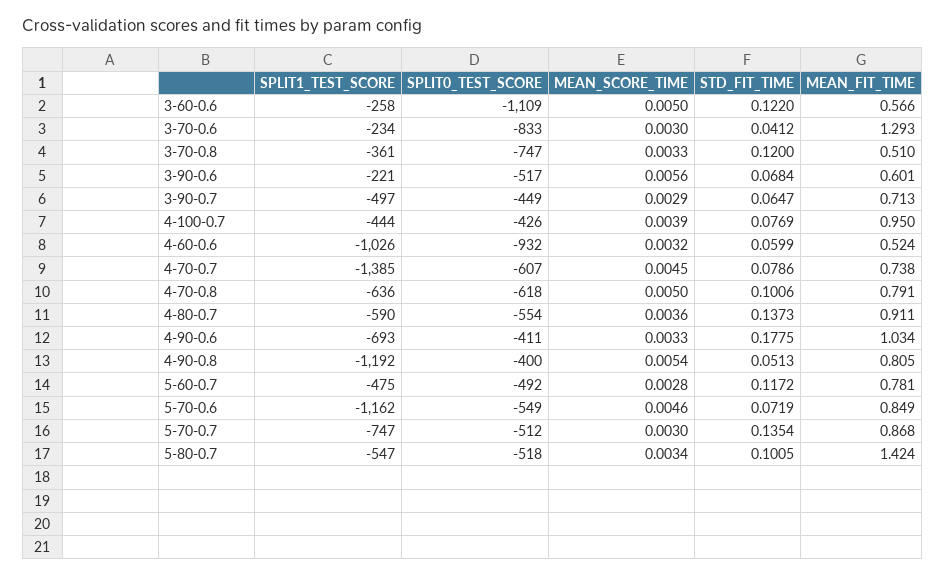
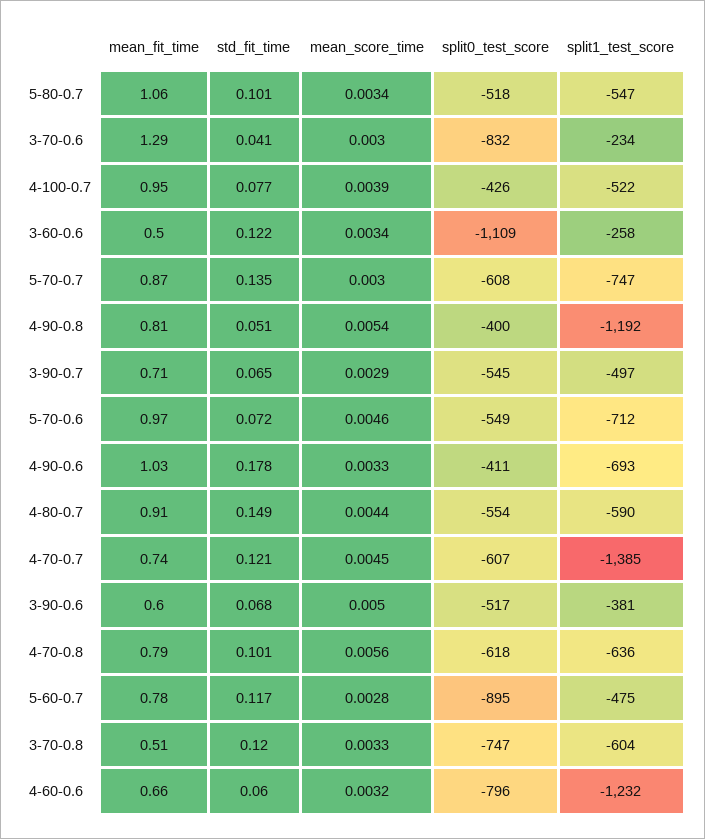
  {
    "SPLIT1_TEST_SCORE": {
      "3-60-0.6": -258,
      "3-70-0.6": -234,
-     "3-70-0.8": -361,
+     "3-70-0.8": -604,
-     "3-90-0.6": -221,
+     "3-90-0.6": -381,
      "3-90-0.7": -497,
-     "4-100-0.7": -444,
+     "4-100-0.7": -522,
-     "4-60-0.6": -1026,
+     "4-60-0.6": -1232,
      "4-70-0.7": -1385,
      "4-70-0.8": -636,
      "4-80-0.7": -590,
      "4-90-0.6": -693,
      "4-90-0.8": -1192,
      "5-60-0.7": -475,
-     "5-70-0.6": -1162,
+     "5-70-0.6": -712,
      "5-70-0.7": -747,
      "5-80-0.7": -547
    },
    "SPLIT0_TEST_SCORE": {
      "3-60-0.6": -1109,
-     "3-70-0.6": -833,
+     "3-70-0.6": -832,
      "3-70-0.8": -747,
      "3-90-0.6": -517,
-     "3-90-0.7": -449,
+     "3-90-0.7": -545,
      "4-100-0.7": -426,
-     "4-60-0.6": -932,
+     "4-60-0.6": -796,
      "4-70-0.7": -607,
      "4-70-0.8": -618,
      "4-80-0.7": -554,
      "4-90-0.6": -411,
      "4-90-0.8": -400,
-     "5-60-0.7": -492,
+     "5-60-0.7": -895,
      "5-70-0.6": -549,
-     "5-70-0.7": -512,
+     "5-70-0.7": -608,
      "5-80-0.7": -518
    },
    "MEAN_SCORE_TIME": {
-     "3-60-0.6": 0.005,
+     "3-60-0.6": 0.0034,
      "3-70-0.6": 0.003,
      "3-70-0.8": 0.0033,
-     "3-90-0.6": 0.0056,
+     "3-90-0.6": 0.005,
      "3-90-0.7": 0.0029,
      "4-100-0.7": 0.0039,
      "4-60-0.6": 0.0032,
      "4-70-0.7": 0.0045,
-     "4-70-0.8": 0.005,
+     "4-70-0.8": 0.0056,
-     "4-80-0.7": 0.0036,
+     "4-80-0.7": 0.0044,
      "4-90-0.6": 0.0033,
      "4-90-0.8": 0.0054,
      "5-60-0.7": 0.0028,
      "5-70-0.6": 0.0046,
      "5-70-0.7": 0.003,
      "5-80-0.7": 0.0034
    },
    "STD_FIT_TIME": {
      "3-60-0.6": 0.122,
      "3-70-0.6": 0.0412,
      "3-70-0.8": 0.12,
      "3-90-0.6": 0.0684,
      "3-90-0.7": 0.0647,
      "4-100-0.7": 0.0769,
      "4-60-0.6": 0.0599,
-     "4-70-0.7": 0.0786,
+     "4-70-0.7": 0.121,
      "4-70-0.8": 0.1006,
-     "4-80-0.7": 0.1373,
+     "4-80-0.7": 0.149,
      "4-90-0.6": 0.1775,
      "4-90-0.8": 0.0513,
      "5-60-0.7": 0.1172,
      "5-70-0.6": 0.0719,
      "5-70-0.7": 0.1354,
      "5-80-0.7": 0.1005
    },
    "MEAN_FIT_TIME": {
-     "3-60-0.6": 0.566,
+     "3-60-0.6": 0.5,
      "3-70-0.6": 1.293,
      "3-70-0.8": 0.51,
      "3-90-0.6": 0.601,
      "3-90-0.7": 0.713,
      "4-100-0.7": 0.95,
-     "4-60-0.6": 0.524,
+     "4-60-0.6": 0.66,
      "4-70-0.7": 0.738,
      "4-70-0.8": 0.791,
      "4-80-0.7": 0.911,
      "4-90-0.6": 1.034,
      "4-90-0.8": 0.805,
      "5-60-0.7": 0.781,
-     "5-70-0.6": 0.849,
+     "5-70-0.6": 0.97,
      "5-70-0.7": 0.868,
-     "5-80-0.7": 1.424
+     "5-80-0.7": 1.06
    }
  }

